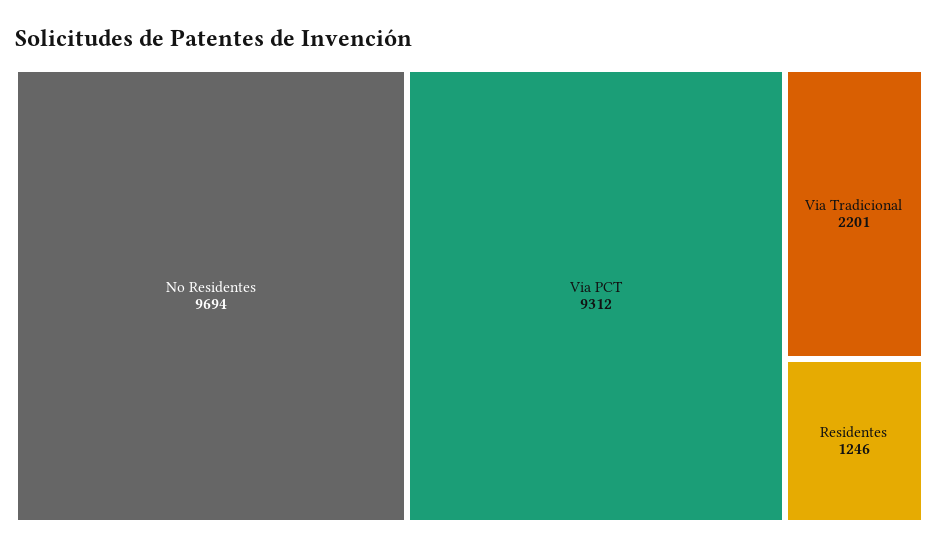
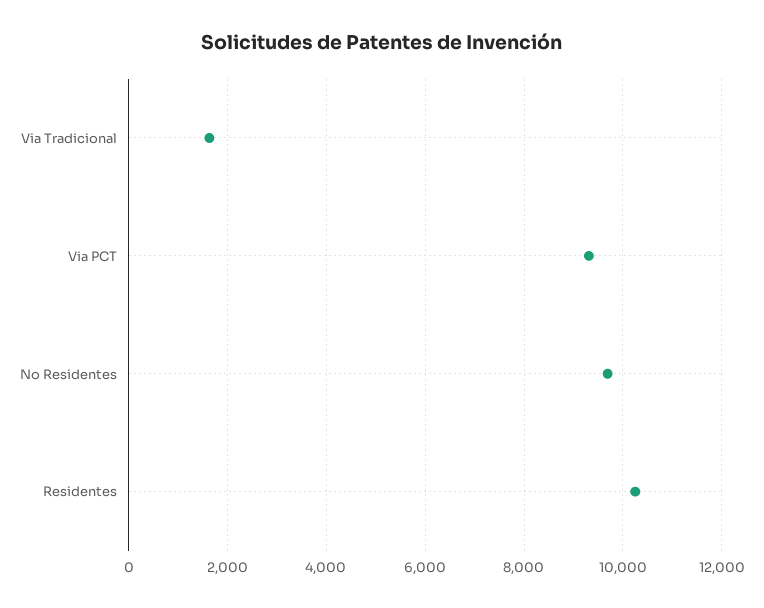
  {
    "No Residentes": 9694,
    "Via PCT": 9312,
-   "Via Tradicional": 2201,
+   "Via Tradicional": 1600,
-   "Residentes": 1246
+   "Residentes": 10200
  }

